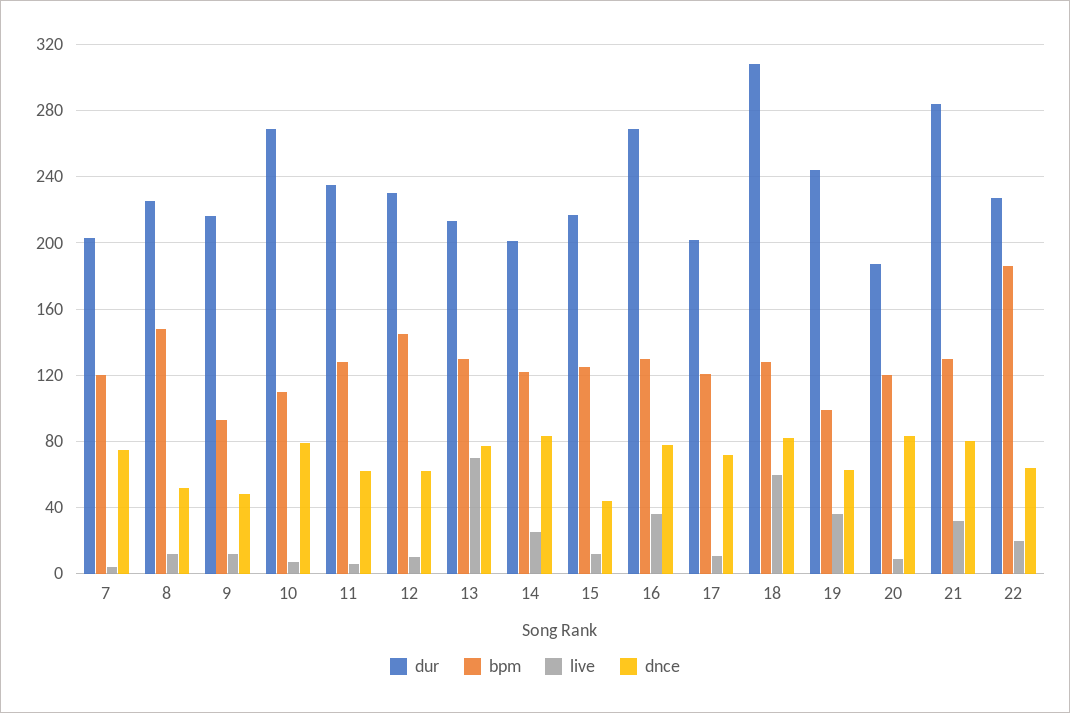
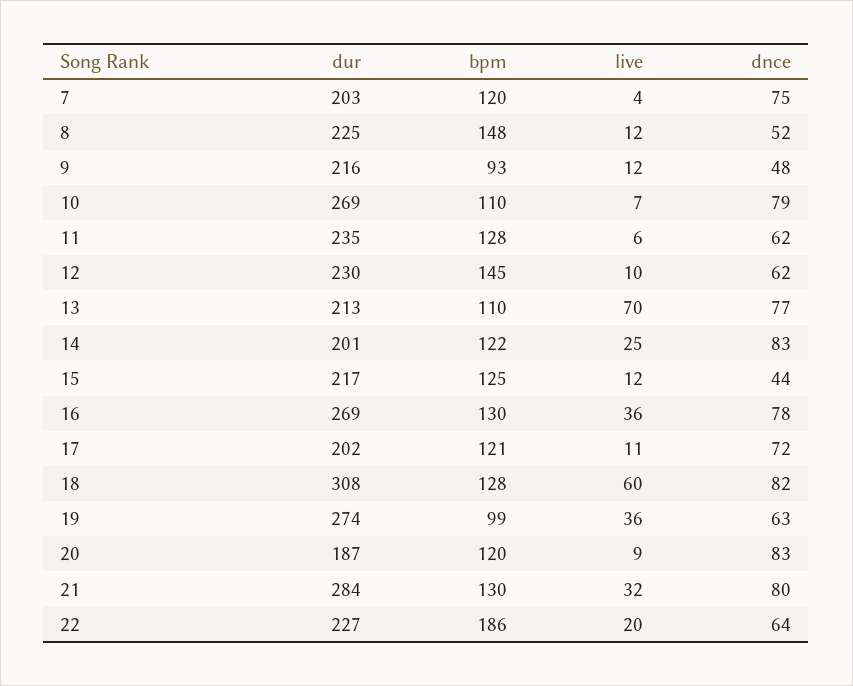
  {
    "dur": {
      "7": 203,
      "8": 225,
      "9": 216,
      "10": 269,
      "11": 235,
      "12": 230,
      "13": 213,
      "14": 201,
      "15": 217,
      "16": 269,
      "17": 202,
      "18": 308,
-     "19": 245,
+     "19": 274,
      "20": 187,
      "21": 284,
      "22": 227
    },
    "bpm": {
      "7": 120,
      "8": 148,
      "9": 93,
      "10": 110,
      "11": 128,
      "12": 145,
-     "13": 130,
+     "13": 110,
      "14": 122,
      "15": 125,
      "16": 130,
      "17": 121,
      "18": 128,
      "19": 99,
      "20": 120,
      "21": 130,
      "22": 186
    },
    "live": {
      "7": 4,
      "8": 12,
      "9": 12,
      "10": 7,
      "11": 6,
      "12": 10,
      "13": 70,
      "14": 25,
      "15": 12,
      "16": 36,
      "17": 11,
      "18": 60,
      "19": 36,
      "20": 9,
      "21": 32,
      "22": 20
    },
    "dnce": {
      "7": 75,
      "8": 52,
      "9": 48,
      "10": 79,
      "11": 62,
      "12": 62,
      "13": 77,
      "14": 83,
      "15": 44,
      "16": 78,
      "17": 72,
      "18": 82,
      "19": 63,
      "20": 83,
      "21": 80,
      "22": 64
    }
  }

